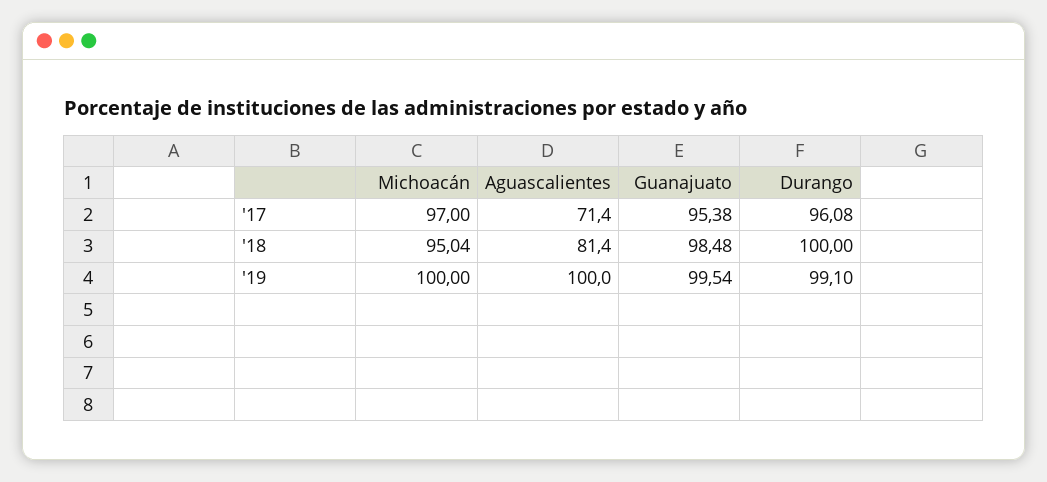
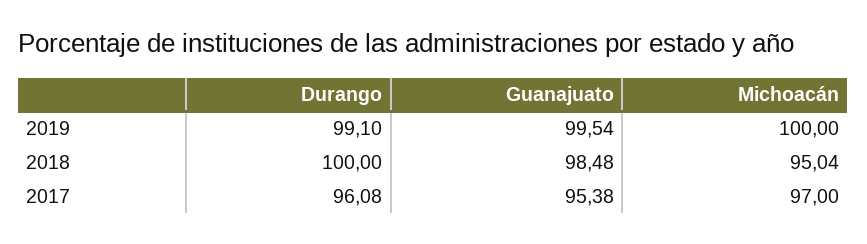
  {
    "Michoacán": {
      "'17": 97,
      "'18": 95.04,
      "'19": 100
    },
-   "Aguascalientes": {
-     "'17": 71.4,
-     "'18": 81.4,
-     "'19": 100
-   },
    "Guanajuato": {
      "'17": 95.38,
      "'18": 98.48,
      "'19": 99.54
    },
    "Durango": {
      "'17": 96.08,
      "'18": 100,
      "'19": 99.1
    }
  }

